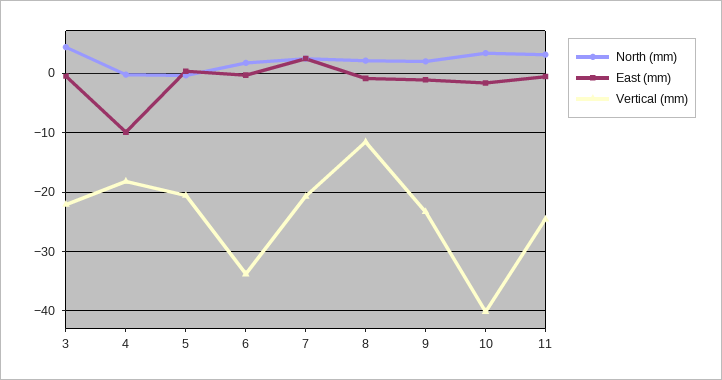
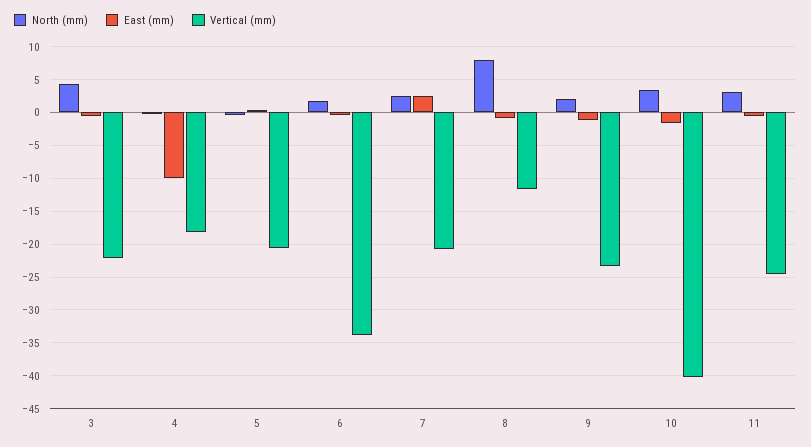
  {
    "North (mm)": {
      "3": 4,
      "4": 0,
      "5": 0,
      "6": 2,
      "7": 2,
-     "8": 2,
+     "8": 8,
      "9": 2,
      "10": 3,
      "11": 3
    },
    "East (mm)": {
      "3": 0,
      "4": -10,
      "5": 0,
      "6": 0,
      "7": 2,
      "8": -1,
      "9": -1,
      "10": -2,
      "11": -1
    },
    "Vertical (mm)": {
      "3": -22,
      "4": -18,
      "5": -21,
      "6": -34,
      "7": -21,
      "8": -12,
      "9": -23,
      "10": -40,
      "11": -25
    }
  }

